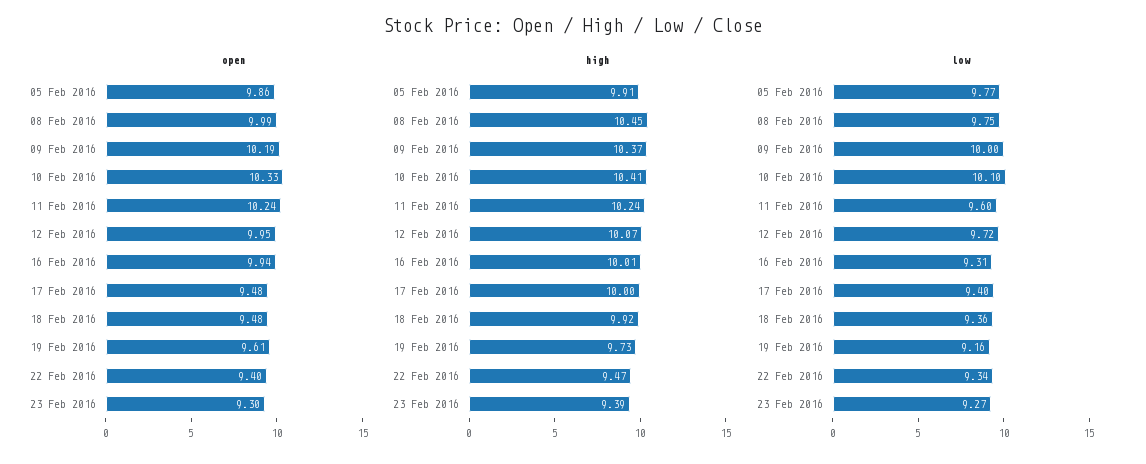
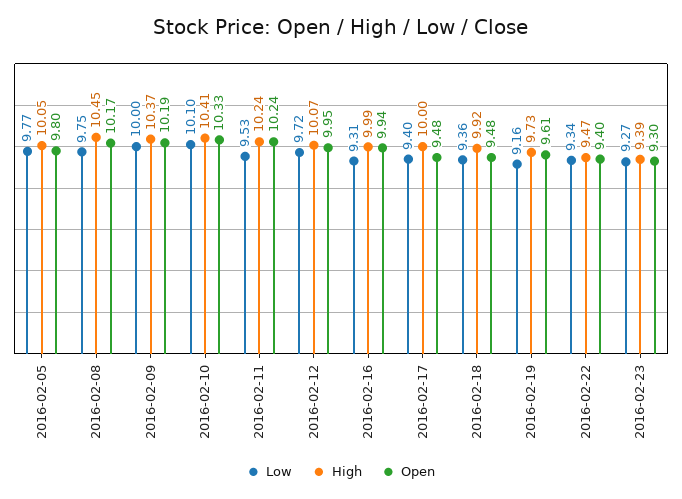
  {
    "open": {
-     "05 Feb 2016": 9.86,
+     "05 Feb 2016": 9.8,
-     "08 Feb 2016": 9.99,
+     "08 Feb 2016": 10.17,
      "09 Feb 2016": 10.19,
      "10 Feb 2016": 10.33,
      "11 Feb 2016": 10.24,
      "12 Feb 2016": 9.95,
      "16 Feb 2016": 9.94,
      "17 Feb 2016": 9.48,
      "18 Feb 2016": 9.48,
      "19 Feb 2016": 9.61,
      "22 Feb 2016": 9.4,
      "23 Feb 2016": 9.3
    },
    "high": {
-     "05 Feb 2016": 9.91,
+     "05 Feb 2016": 10.05,
      "08 Feb 2016": 10.45,
      "09 Feb 2016": 10.37,
      "10 Feb 2016": 10.41,
      "11 Feb 2016": 10.24,
      "12 Feb 2016": 10.07,
-     "16 Feb 2016": 10.01,
+     "16 Feb 2016": 9.99,
      "17 Feb 2016": 10,
      "18 Feb 2016": 9.92,
      "19 Feb 2016": 9.73,
      "22 Feb 2016": 9.47,
      "23 Feb 2016": 9.39
    },
    "low": {
      "05 Feb 2016": 9.77,
      "08 Feb 2016": 9.75,
      "09 Feb 2016": 10,
      "10 Feb 2016": 10.1,
-     "11 Feb 2016": 9.6,
+     "11 Feb 2016": 9.53,
      "12 Feb 2016": 9.72,
      "16 Feb 2016": 9.31,
      "17 Feb 2016": 9.4,
      "18 Feb 2016": 9.36,
      "19 Feb 2016": 9.16,
      "22 Feb 2016": 9.34,
      "23 Feb 2016": 9.27
    }
  }

